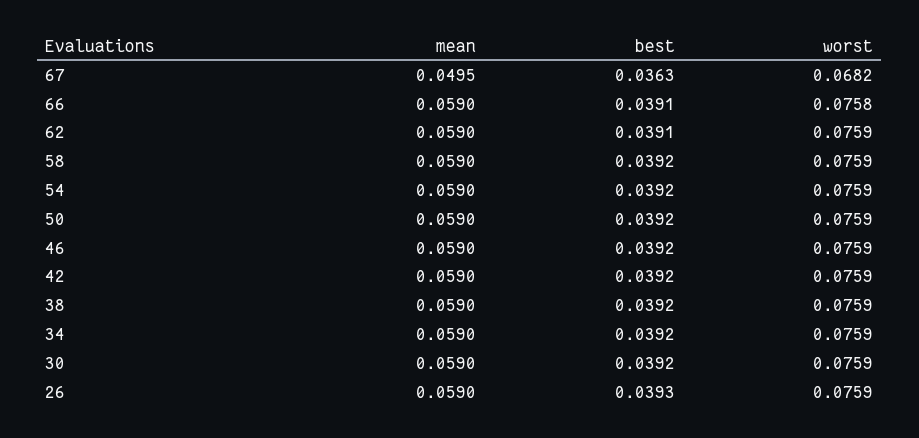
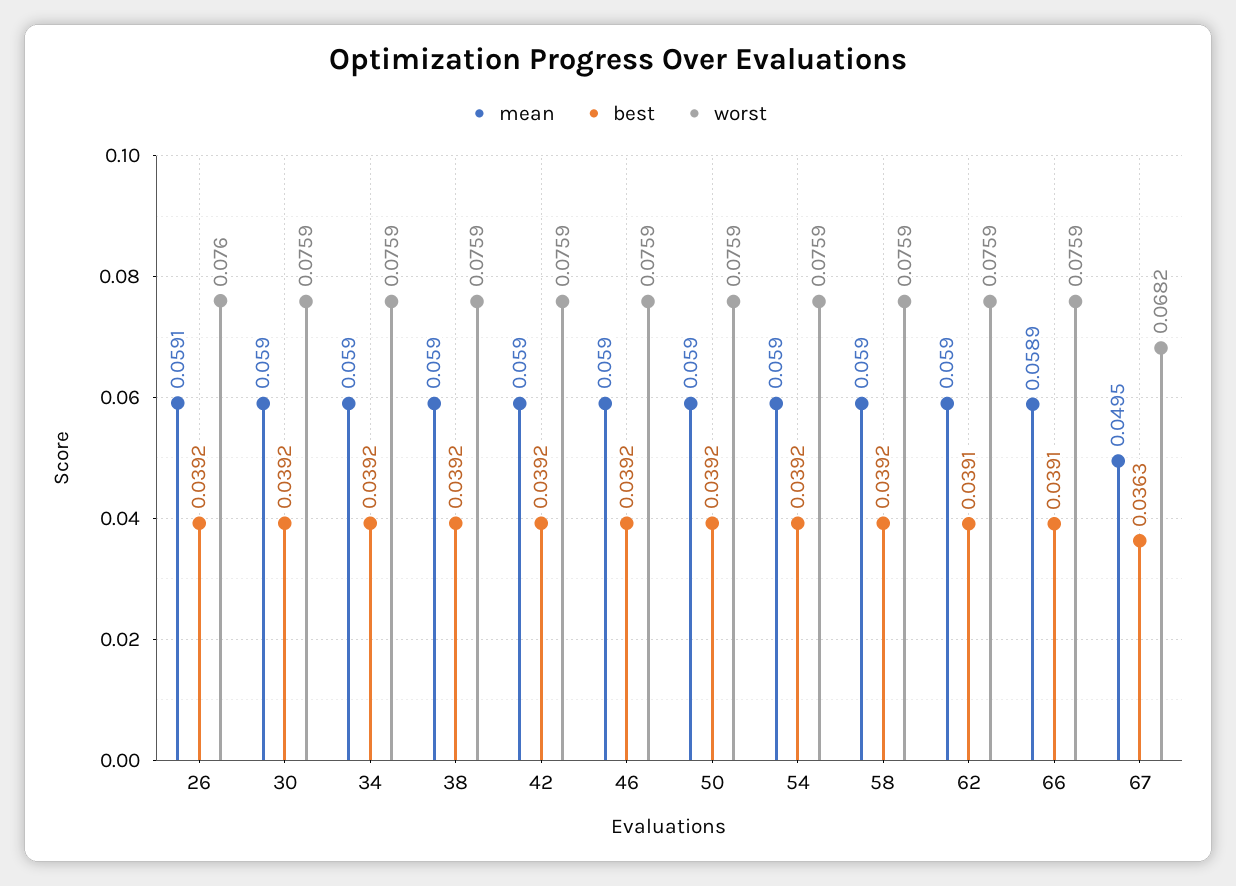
  {
    "mean": {
      "67": 0.0495,
-     "66": 0.059,
+     "66": 0.0589,
      "62": 0.059,
      "58": 0.059,
      "54": 0.059,
      "50": 0.059,
      "46": 0.059,
      "42": 0.059,
      "38": 0.059,
      "34": 0.059,
      "30": 0.059,
-     "26": 0.059
+     "26": 0.0591
    },
    "best": {
      "67": 0.0363,
      "66": 0.0391,
      "62": 0.0391,
      "58": 0.0392,
      "54": 0.0392,
      "50": 0.0392,
      "46": 0.0392,
      "42": 0.0392,
      "38": 0.0392,
      "34": 0.0392,
      "30": 0.0392,
-     "26": 0.0393
+     "26": 0.0392
    },
    "worst": {
      "67": 0.0682,
-     "66": 0.0758,
+     "66": 0.0759,
      "62": 0.0759,
      "58": 0.0759,
      "54": 0.0759,
      "50": 0.0759,
      "46": 0.0759,
      "42": 0.0759,
      "38": 0.0759,
      "34": 0.0759,
      "30": 0.0759,
-     "26": 0.0759
+     "26": 0.076
    }
  }

